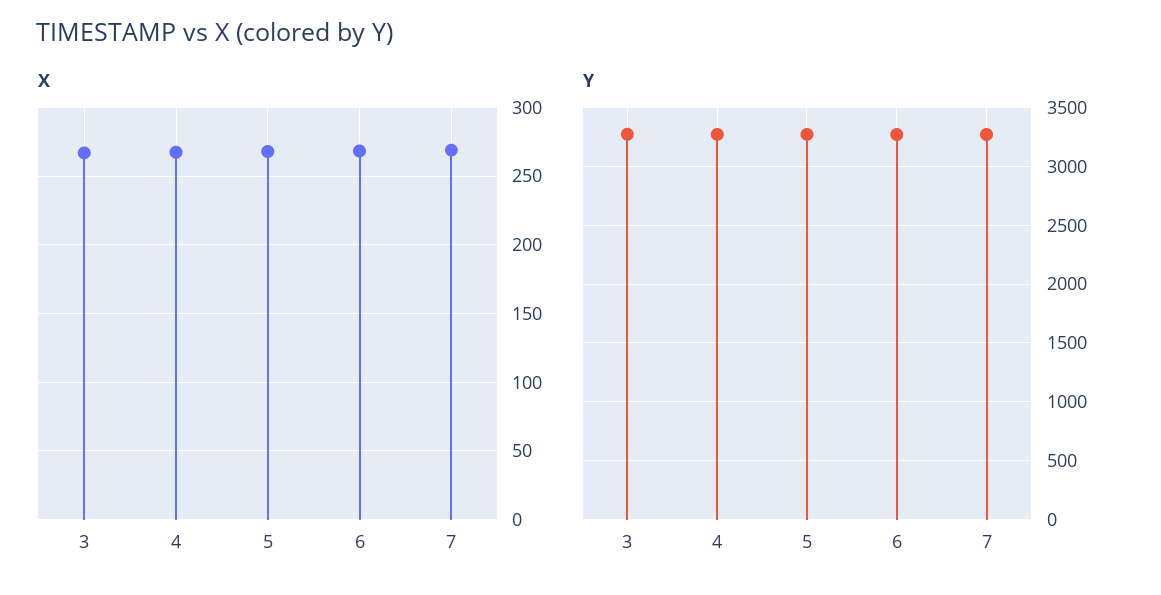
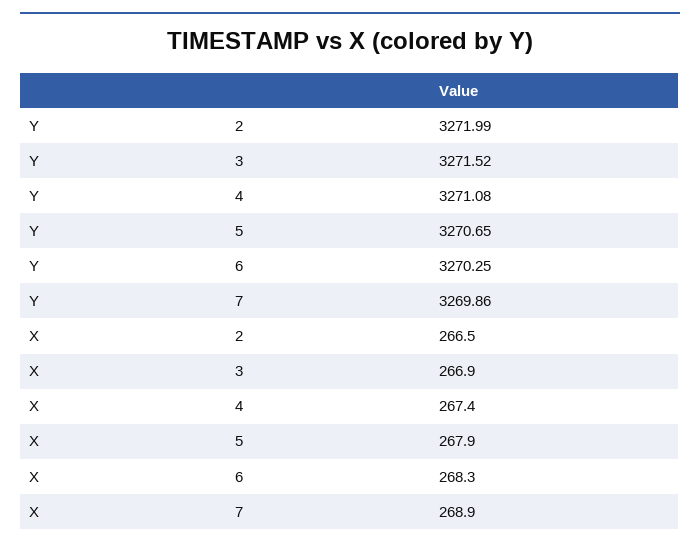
  {
    "X": {
      "3": 266.9,
      "4": 267.4,
      "5": 267.9,
      "6": 268.3,
-     "7": 268.9
+     "7": 268.9,
+     "2": 266.5
    },
    "Y": {
      "3": 3271.52,
      "4": 3271.08,
      "5": 3270.65,
      "6": 3270.25,
-     "7": 3269.86
+     "7": 3269.86,
+     "2": 3271.99
    }
  }

